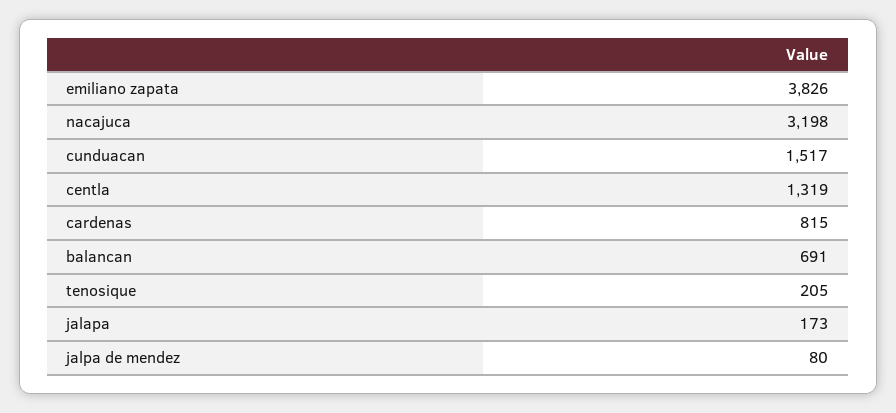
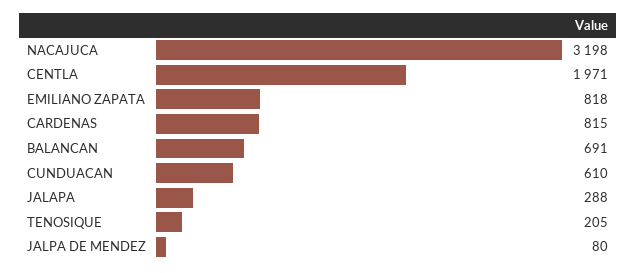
  {
-   "emiliano zapata": 3826,
+   "emiliano zapata": 818,
    "nacajuca": 3198,
-   "cunduacan": 1517,
+   "cunduacan": 610,
-   "centla": 1319,
+   "centla": 1971,
    "cardenas": 815,
    "balancan": 691,
    "tenosique": 205,
-   "jalapa": 173,
+   "jalapa": 288,
    "jalpa de mendez": 80
  }

